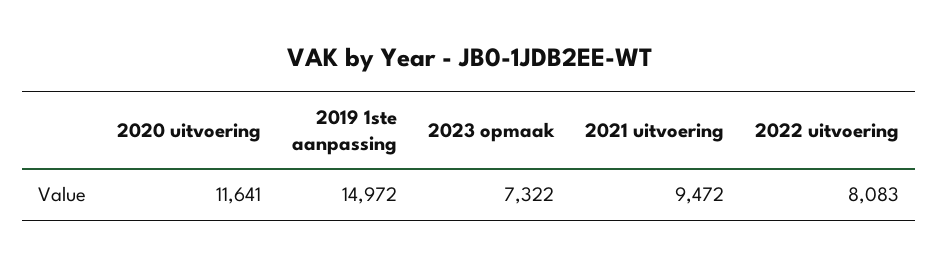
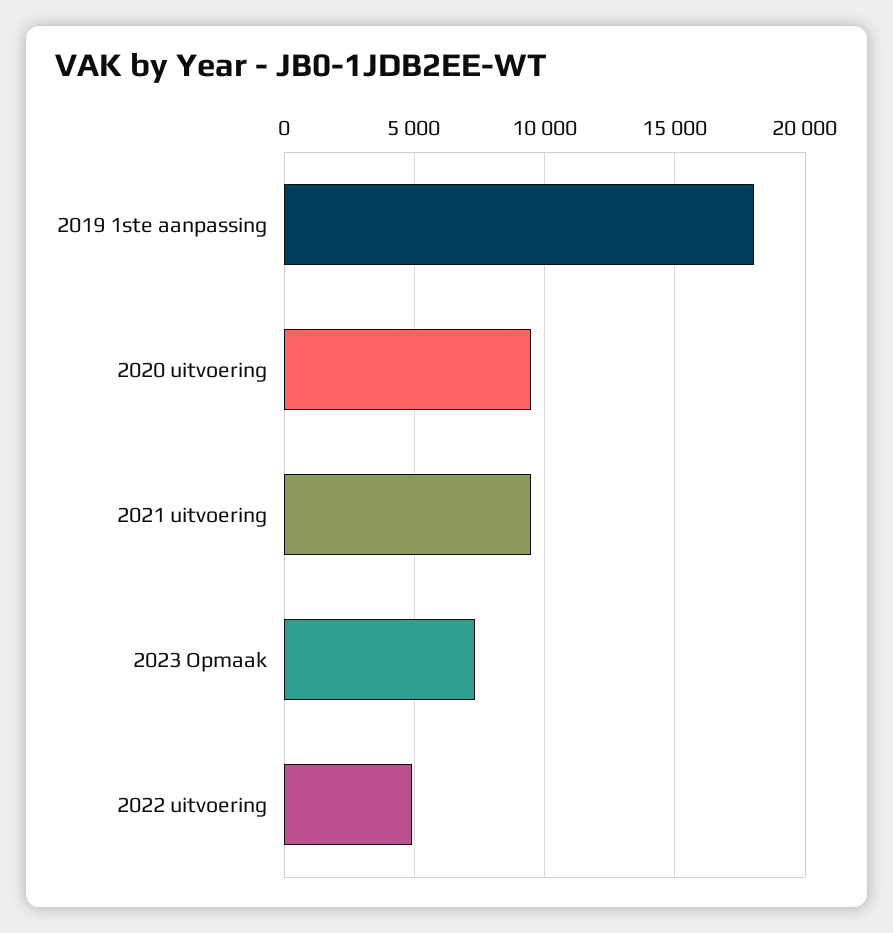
  {
-   "2020 uitvoering": 11641,
+   "2020 uitvoering": 9500,
-   "2019 1ste aanpassing": 14972,
+   "2019 1ste aanpassing": 18000,
    "2023 opmaak": 7322,
    "2021 uitvoering": 9472,
-   "2022 uitvoering": 8083
+   "2022 uitvoering": 5000
  }

